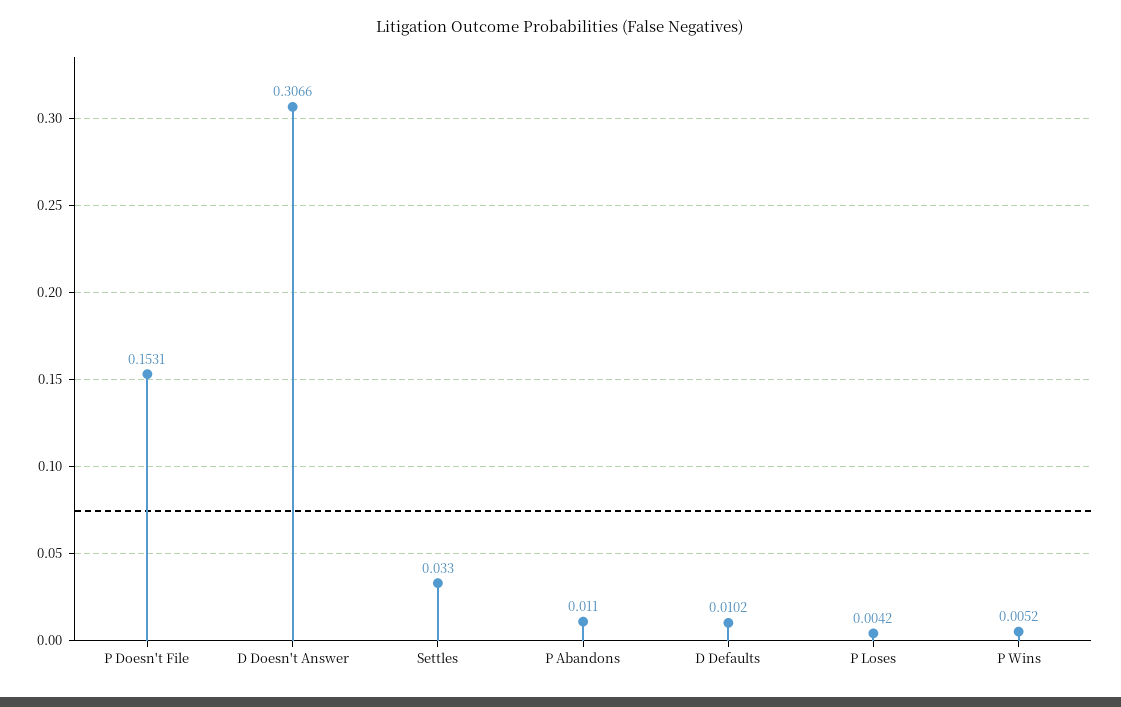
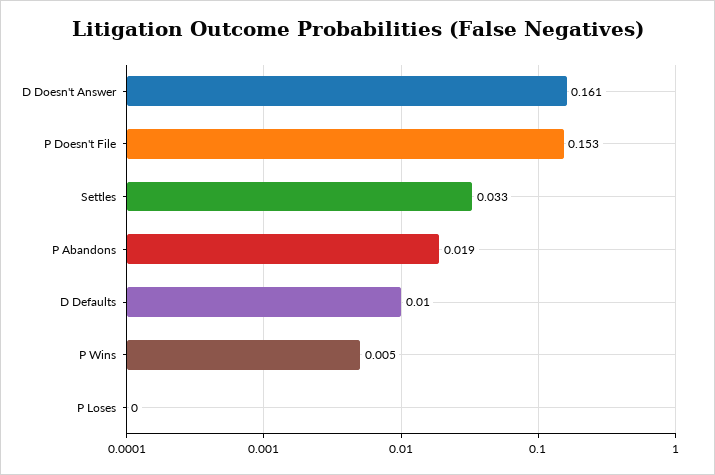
  {
    "P Doesn't File": 0.1531,
-   "D Doesn't Answer": 0.3066,
+   "D Doesn't Answer": 0.161,
    "Settles": 0.033,
-   "P Abandons": 0.011,
+   "P Abandons": 0.019,
    "D Defaults": 0.0102,
-   "P Loses": 0.0042,
+   "P Loses": 0,
    "P Wins": 0.0052
  }

